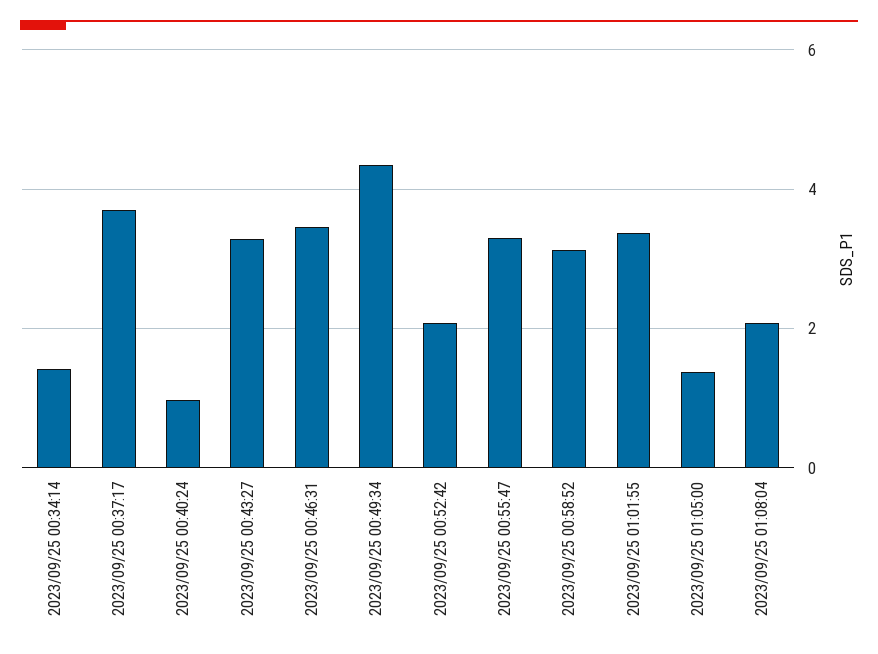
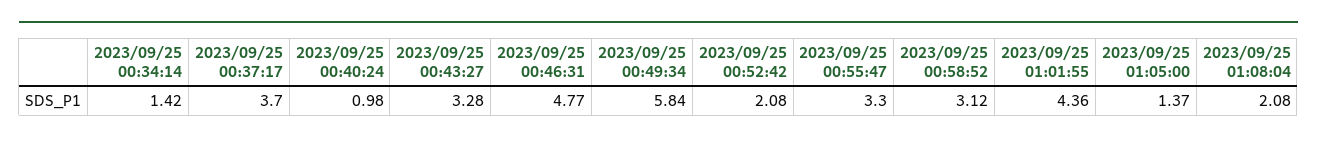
  {
    "2023/09/25 00:34:14": 1.42,
    "2023/09/25 00:37:17": 3.7,
    "2023/09/25 00:40:24": 0.98,
    "2023/09/25 00:43:27": 3.28,
-   "2023/09/25 00:46:31": 3.4,
+   "2023/09/25 00:46:31": 4.77,
-   "2023/09/25 00:49:34": 4.4,
+   "2023/09/25 00:49:34": 5.84,
    "2023/09/25 00:52:42": 2.08,
    "2023/09/25 00:55:47": 3.3,
    "2023/09/25 00:58:52": 3.12,
-   "2023/09/25 01:01:55": 3.4,
+   "2023/09/25 01:01:55": 4.36,
    "2023/09/25 01:05:00": 1.37,
    "2023/09/25 01:08:04": 2.08
  }

